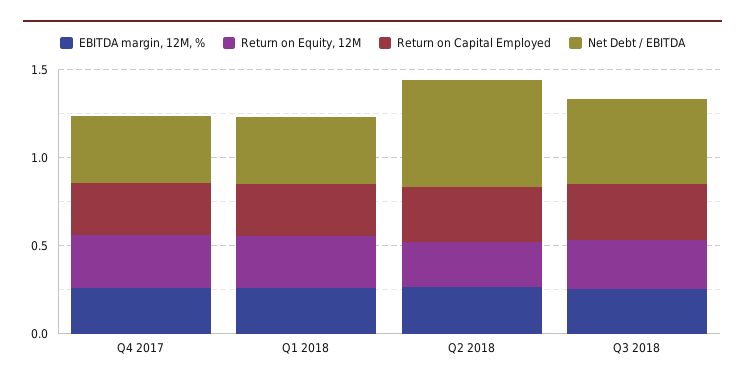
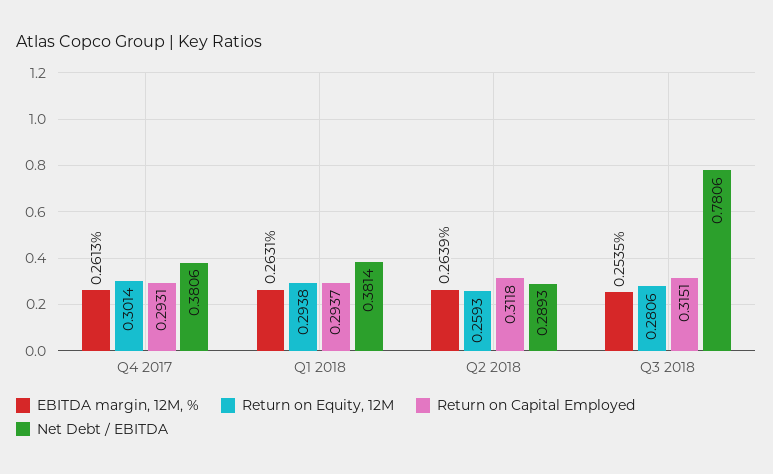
  {
    "EBITDA margin, 12M, %": {
      "Q4 2017": 0.2613,
      "Q1 2018": 0.2631,
      "Q2 2018": 0.2639,
      "Q3 2018": 0.2535
    },
    "Return on Equity, 12M": {
      "Q4 2017": 0.3014,
      "Q1 2018": 0.2938,
      "Q2 2018": 0.2593,
      "Q3 2018": 0.2806
    },
    "Return on Capital Employed": {
      "Q4 2017": 0.2931,
      "Q1 2018": 0.2937,
      "Q2 2018": 0.3118,
      "Q3 2018": 0.3151
    },
    "Net Debt / EBITDA": {
      "Q4 2017": 0.3806,
      "Q1 2018": 0.3814,
-     "Q2 2018": 0.6,
+     "Q2 2018": 0.2893,
-     "Q3 2018": 0.5
+     "Q3 2018": 0.7806
    }
  }

